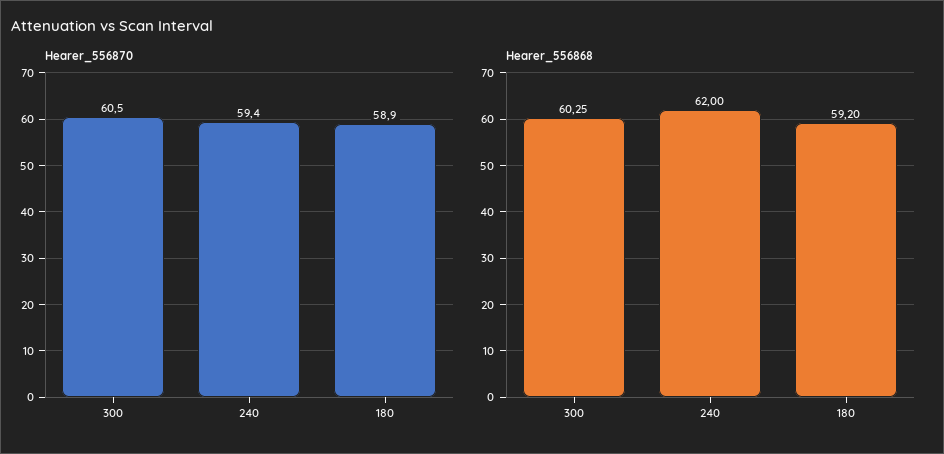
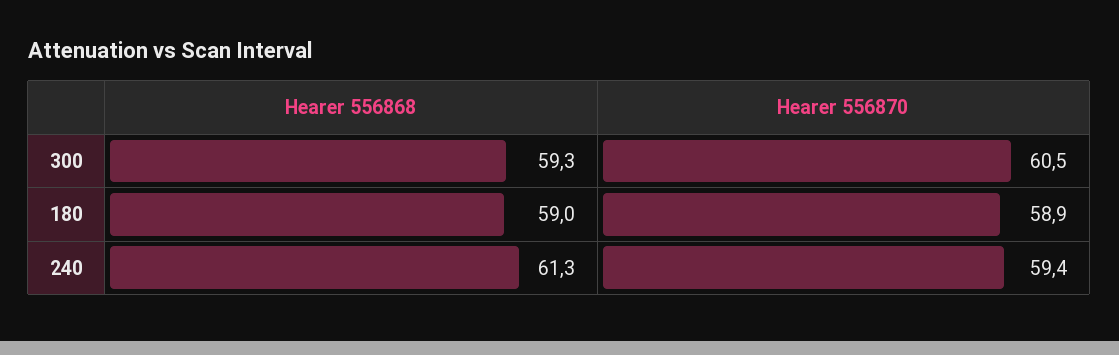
  {
    "Hearer_556870": {
      "300": 60.5,
      "240": 59.4,
      "180": 58.9
    },
    "Hearer_556868": {
-     "300": 60.25,
+     "300": 59.3,
-     "240": 62,
+     "240": 61.3,
-     "180": 59.2
+     "180": 59
    }
  }

